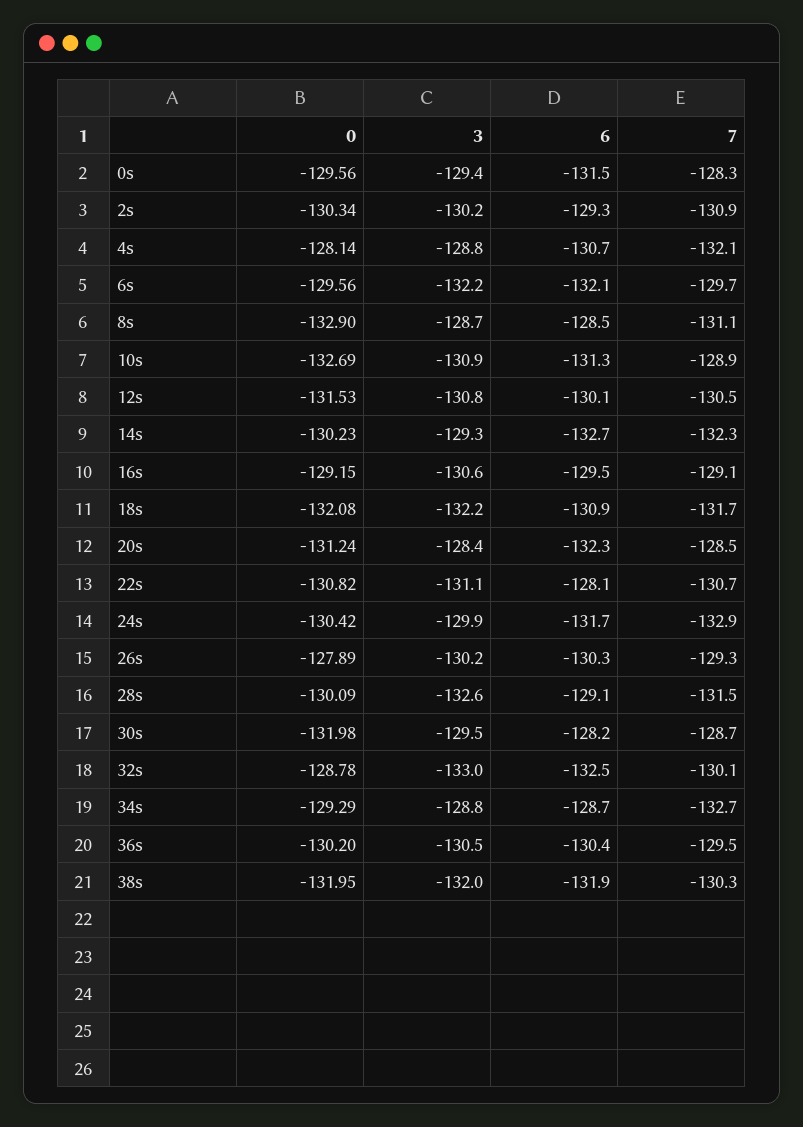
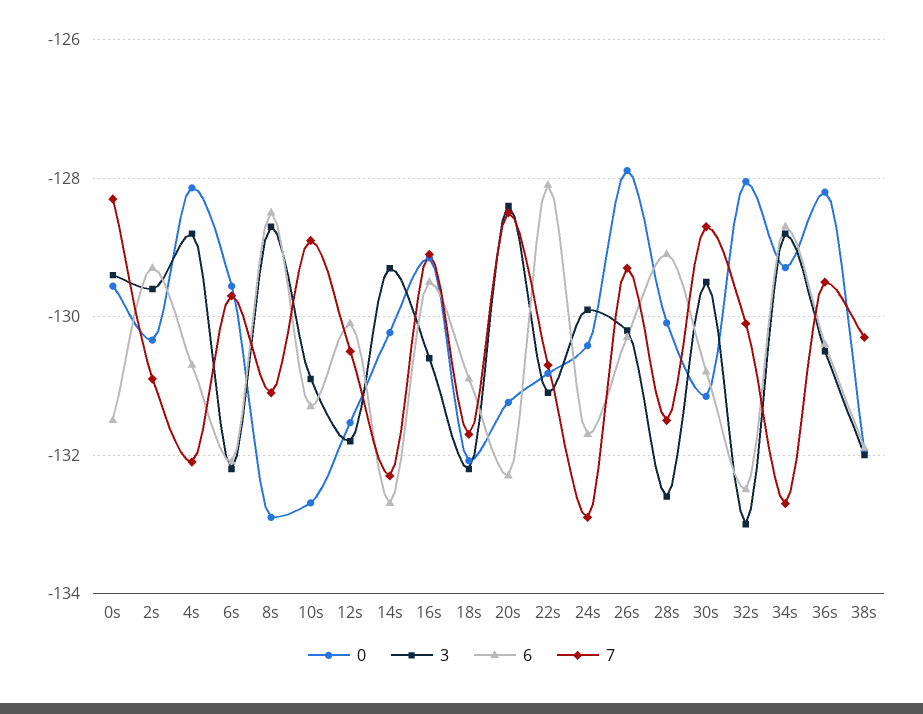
  {
    "0": {
      "0s": -129.56,
      "2s": -130.34,
      "4s": -128.14,
      "6s": -129.56,
      "8s": -132.9,
      "10s": -132.69,
      "12s": -131.53,
      "14s": -130.23,
      "16s": -129.15,
      "18s": -132.08,
      "20s": -131.24,
      "22s": -130.82,
      "24s": -130.42,
      "26s": -127.89,
      "28s": -130.09,
-     "30s": -131.98,
+     "30s": -131.2,
-     "32s": -128.78,
+     "32s": -128,
      "34s": -129.29,
-     "36s": -130.2,
+     "36s": -128.2,
      "38s": -131.95
    },
    "3": {
      "0s": -129.4,
-     "2s": -130.2,
+     "2s": -129.6,
      "4s": -128.8,
      "6s": -132.2,
      "8s": -128.7,
      "10s": -130.9,
-     "12s": -130.8,
+     "12s": -131.8,
      "14s": -129.3,
      "16s": -130.6,
      "18s": -132.2,
      "20s": -128.4,
      "22s": -131.1,
      "24s": -129.9,
      "26s": -130.2,
      "28s": -132.6,
      "30s": -129.5,
      "32s": -133,
      "34s": -128.8,
      "36s": -130.5,
      "38s": -132
    },
    "6": {
      "0s": -131.5,
      "2s": -129.3,
      "4s": -130.7,
      "6s": -132.1,
      "8s": -128.5,
      "10s": -131.3,
      "12s": -130.1,
      "14s": -132.7,
      "16s": -129.5,
      "18s": -130.9,
      "20s": -132.3,
      "22s": -128.1,
      "24s": -131.7,
      "26s": -130.3,
      "28s": -129.1,
-     "30s": -128.2,
+     "30s": -130.8,
      "32s": -132.5,
      "34s": -128.7,
      "36s": -130.4,
      "38s": -131.9
    },
    "7": {
      "0s": -128.3,
      "2s": -130.9,
      "4s": -132.1,
      "6s": -129.7,
      "8s": -131.1,
      "10s": -128.9,
      "12s": -130.5,
      "14s": -132.3,
      "16s": -129.1,
      "18s": -131.7,
      "20s": -128.5,
      "22s": -130.7,
      "24s": -132.9,
      "26s": -129.3,
      "28s": -131.5,
      "30s": -128.7,
      "32s": -130.1,
      "34s": -132.7,
      "36s": -129.5,
      "38s": -130.3
    }
  }

